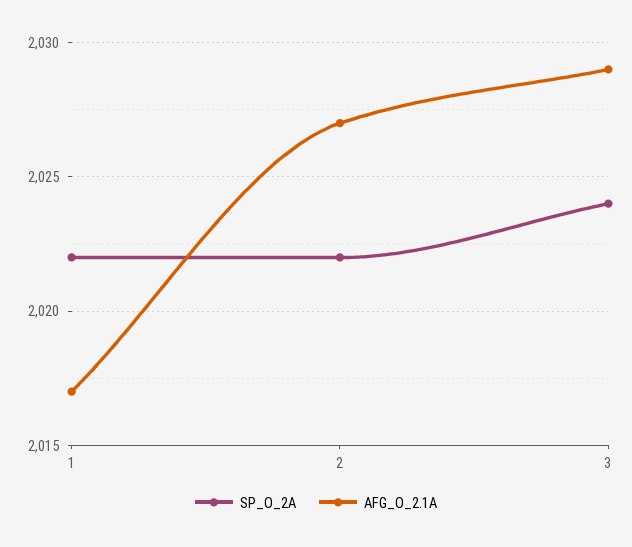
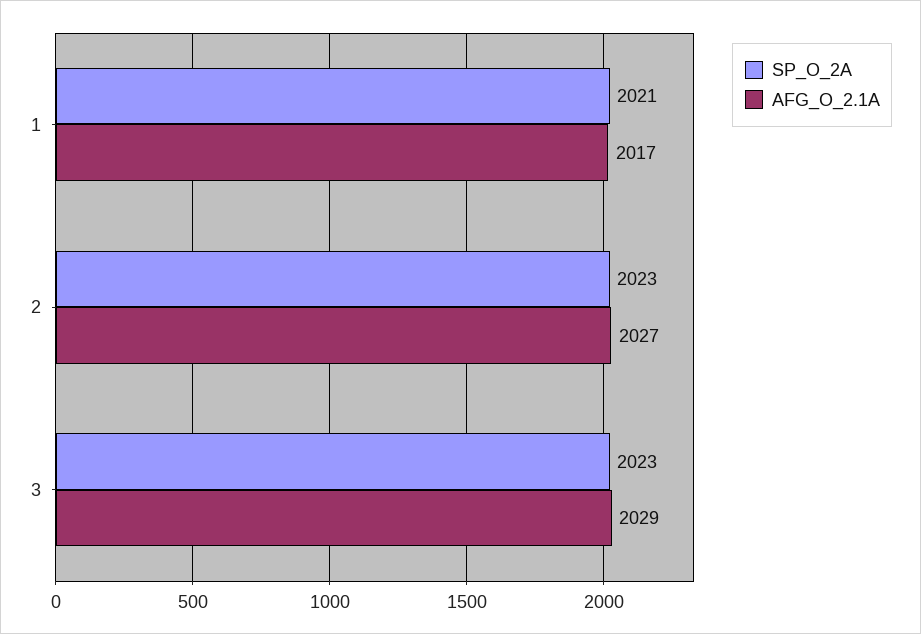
  {
    "SP_O_2A": {
-     "1": 2022,
+     "1": 2021,
-     "2": 2022,
+     "2": 2023,
-     "3": 2024
+     "3": 2023
    },
    "AFG_O_2.1A": {
      "1": 2017,
      "2": 2027,
      "3": 2029
    }
  }

